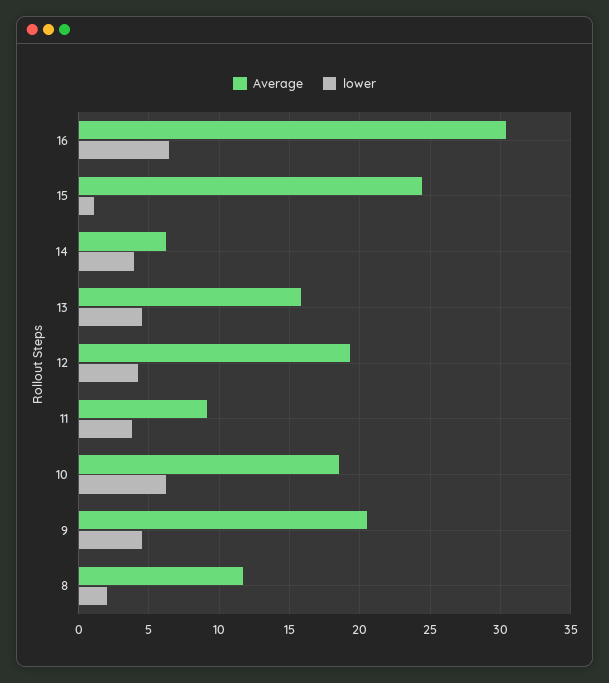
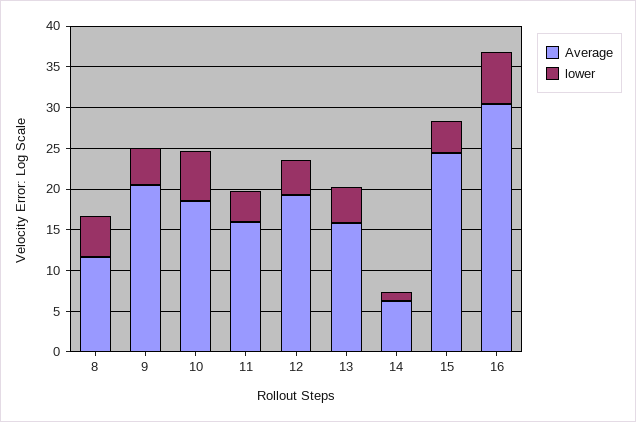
  {
    "Average": {
      "16": 30.5,
      "15": 24.5,
      "14": 6,
      "13": 16,
      "12": 19.5,
-     "11": 9,
+     "11": 16,
      "10": 18.5,
      "9": 20.5,
      "8": 11.5
    },
    "lower": {
      "16": 6.5,
-     "15": 1,
+     "15": 4,
-     "14": 4,
+     "14": 1,
      "13": 4.5,
      "12": 4,
      "11": 4,
      "10": 6,
      "9": 4.5,
-     "8": 2
+     "8": 5
    }
  }

